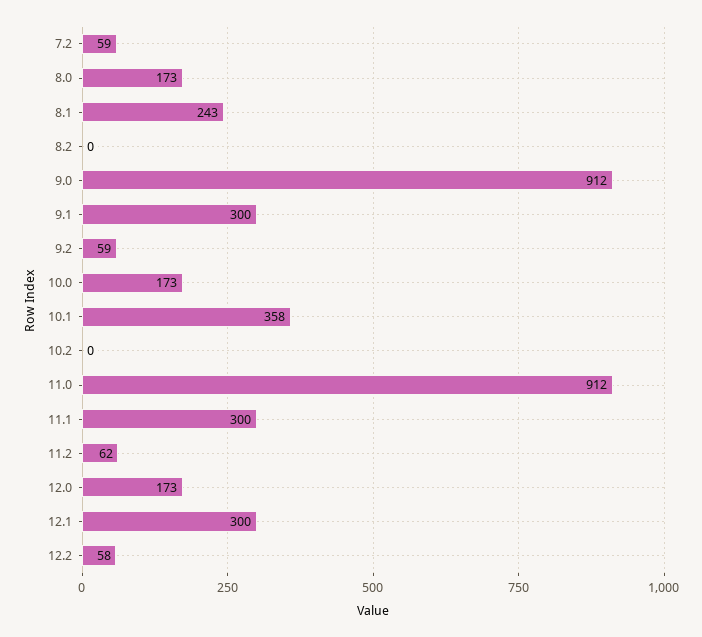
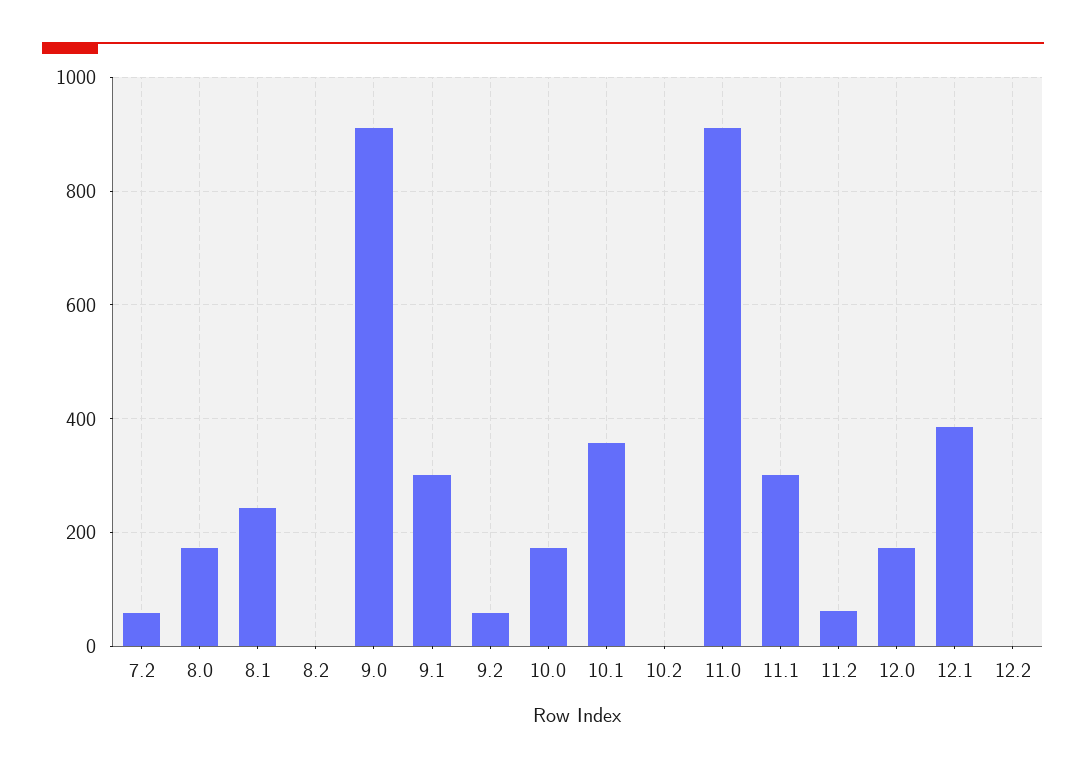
  {
    "7.2": 59,
    "8.0": 173,
    "8.1": 243,
    "8.2": 0,
    "9.0": 912,
    "9.1": 300,
    "9.2": 59,
    "10.0": 173,
    "10.1": 358,
    "10.2": 0,
    "11.0": 912,
    "11.1": 300,
    "11.2": 62,
    "12.0": 173,
-   "12.1": 300,
+   "12.1": 380,
-   "12.2": 58
+   "12.2": 0
  }

